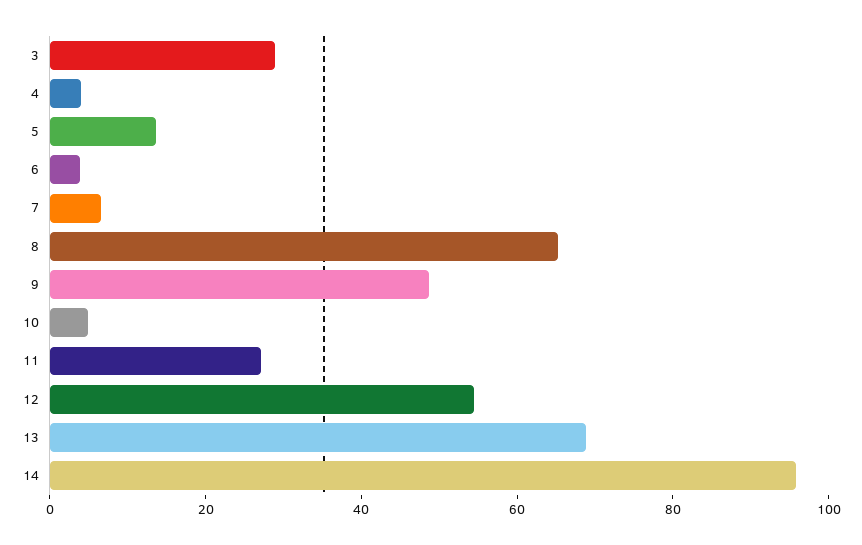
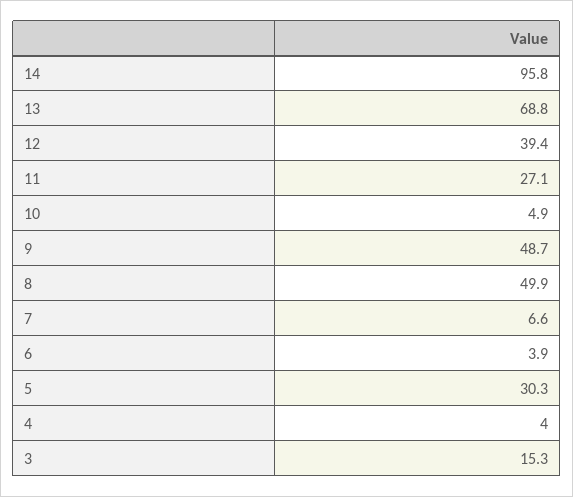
  {
-   "3": 30,
+   "3": 15.3,
    "4": 4,
-   "5": 15,
+   "5": 30.3,
    "6": 3.9,
    "7": 6.6,
-   "8": 65,
+   "8": 49.9,
    "9": 48.7,
    "10": 4.9,
    "11": 27.1,
-   "12": 55,
+   "12": 39.4,
    "13": 68.8,
    "14": 95.8
  }

